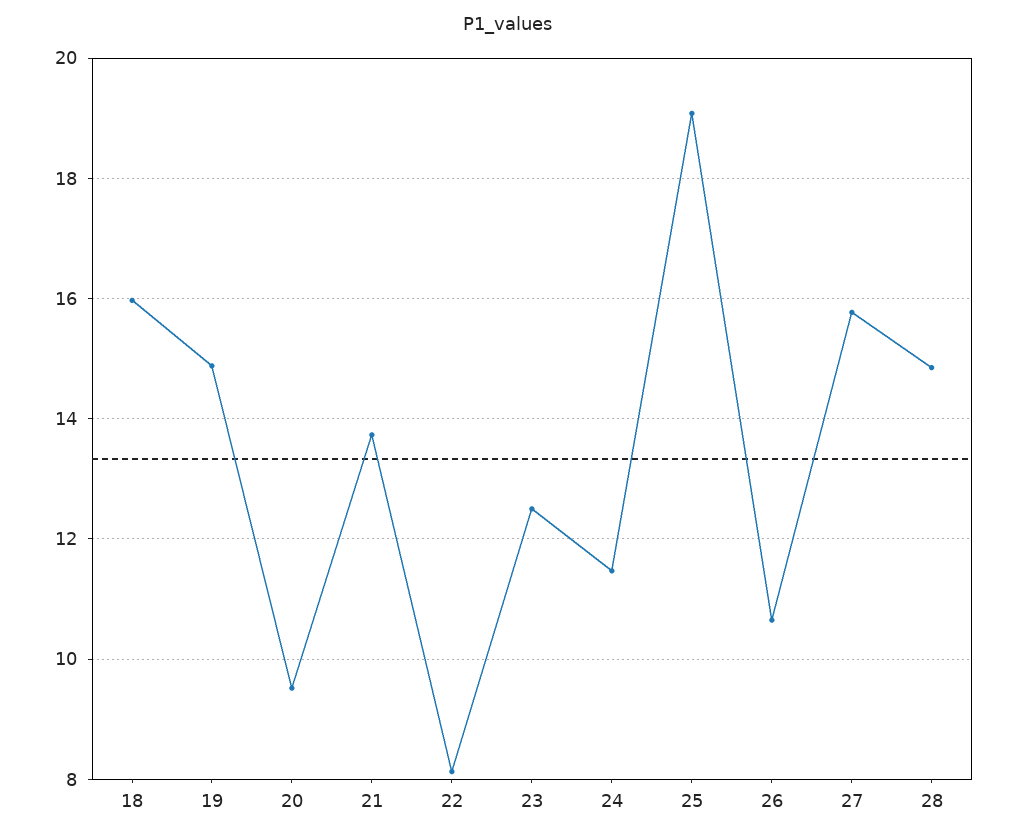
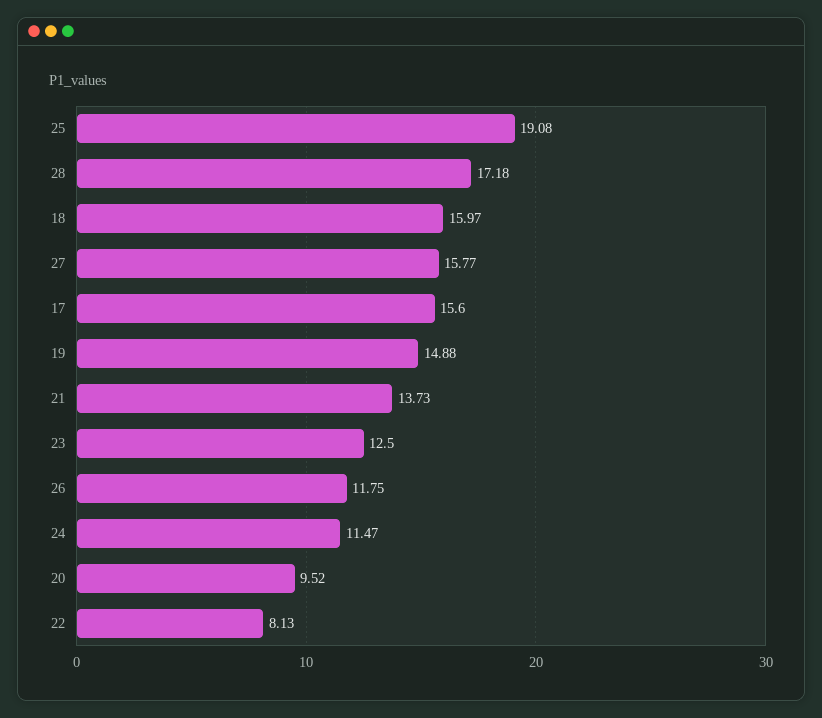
  {
    "18": 15.97,
    "19": 14.88,
    "20": 9.52,
    "21": 13.73,
    "22": 8.13,
    "23": 12.5,
    "24": 11.47,
    "25": 19.08,
-   "26": 10.6,
+   "26": 11.75,
    "27": 15.77,
-   "28": 14.8
+   "28": 17.18,
+   "17": 15.6
  }

